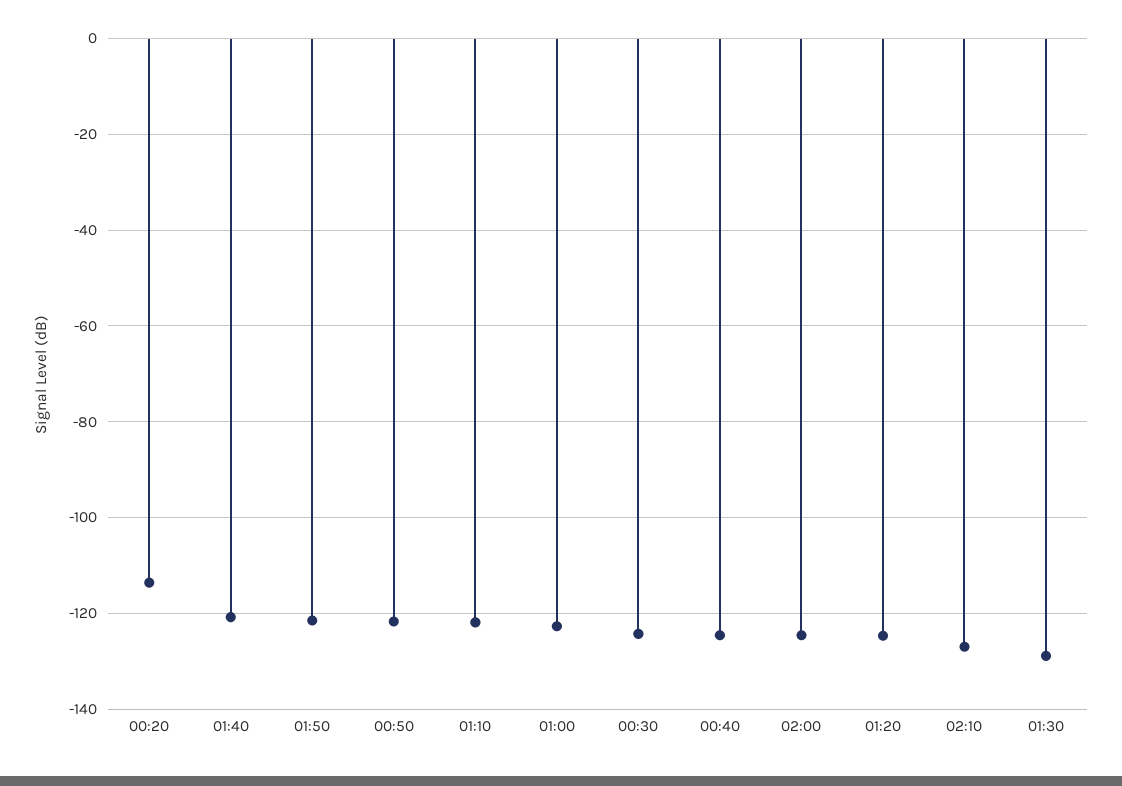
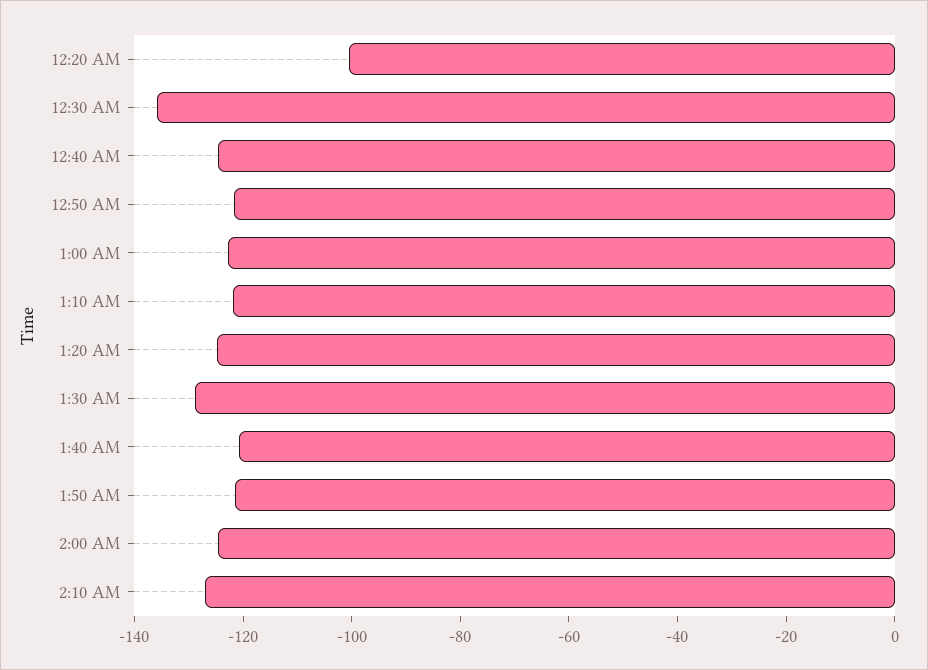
  {
-   "00:20": -114,
+   "00:20": -100,
    "01:40": -120,
    "01:50": -122,
    "00:50": -122,
    "01:10": -122,
    "01:00": -122,
-   "00:30": -124,
+   "00:30": -135,
    "00:40": -124,
    "02:00": -124,
    "01:20": -124,
    "02:10": -128,
    "01:30": -128
  }

